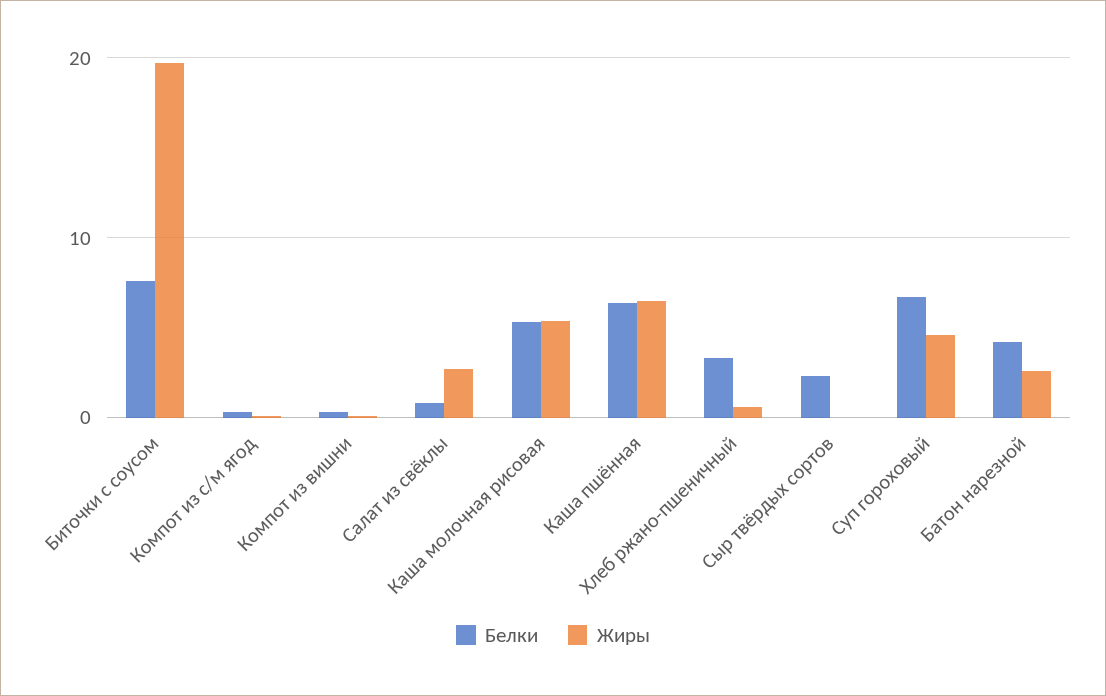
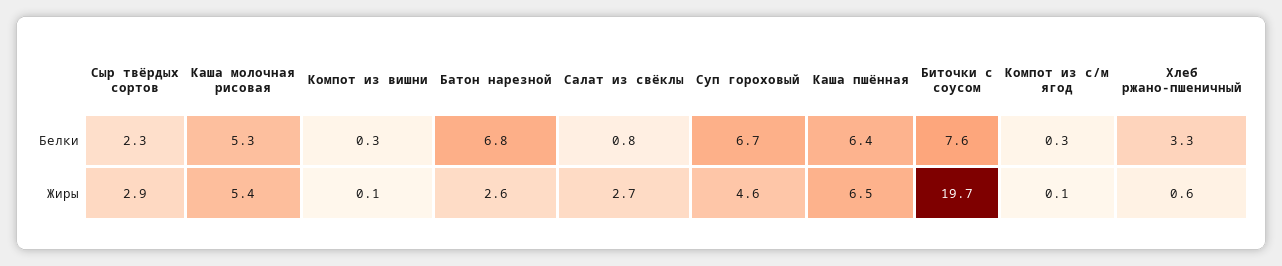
  {
    "Белки": {
      "Биточки с соусом": 7.6,
      "Компот из с/м ягод": 0.3,
      "Компот из вишни": 0.3,
      "Салат из свёклы": 0.8,
      "Каша молочная рисовая": 5.3,
      "Каша пшённая": 6.4,
      "Хлеб ржано-пшеничный": 3.3,
      "Сыр твёрдых сортов": 2.3,
      "Суп гороховый": 6.7,
-     "Батон нарезной": 4
+     "Батон нарезной": 6.8
    },
    "Жиры": {
      "Биточки с соусом": 19.7,
      "Компот из с/м ягод": 0.1,
      "Компот из вишни": 0.1,
      "Салат из свёклы": 2.7,
      "Каша молочная рисовая": 5.4,
      "Каша пшённая": 6.5,
      "Хлеб ржано-пшеничный": 0.6,
-     "Сыр твёрдых сортов": 0,
+     "Сыр твёрдых сортов": 2.9,
      "Суп гороховый": 4.6,
      "Батон нарезной": 2.6
    }
  }

